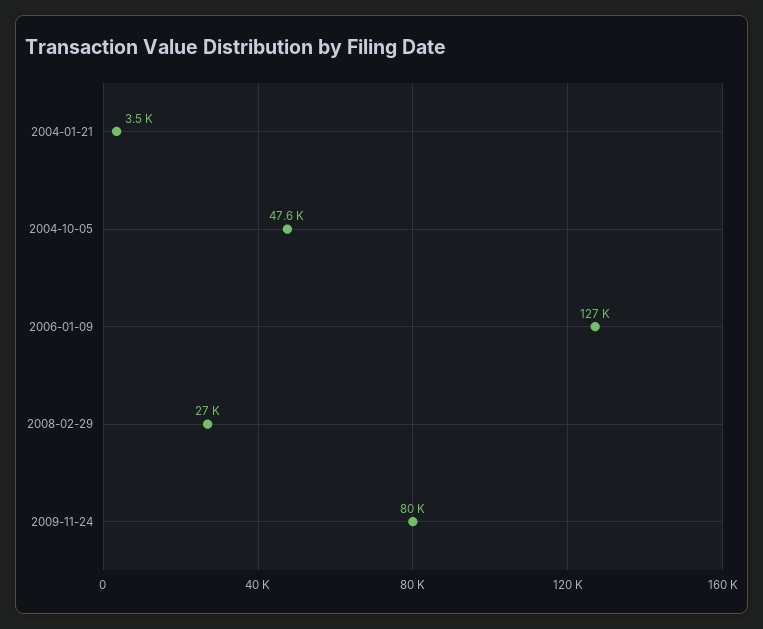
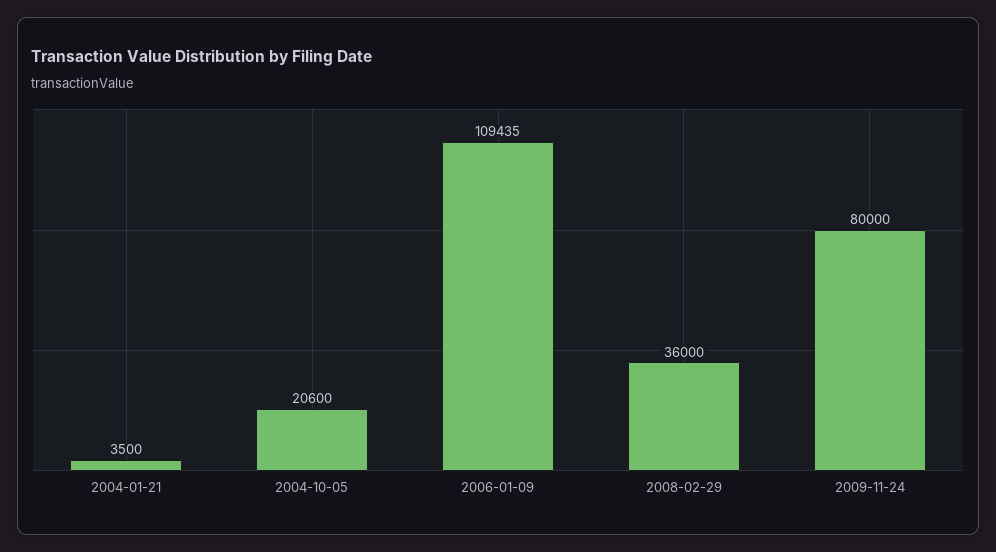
  {
    "2004-01-21": 3500,
-   "2004-10-05": 47600,
+   "2004-10-05": 20600,
-   "2006-01-09": 127000,
+   "2006-01-09": 109435,
-   "2008-02-29": 27000,
+   "2008-02-29": 36000,
    "2009-11-24": 80000
  }

